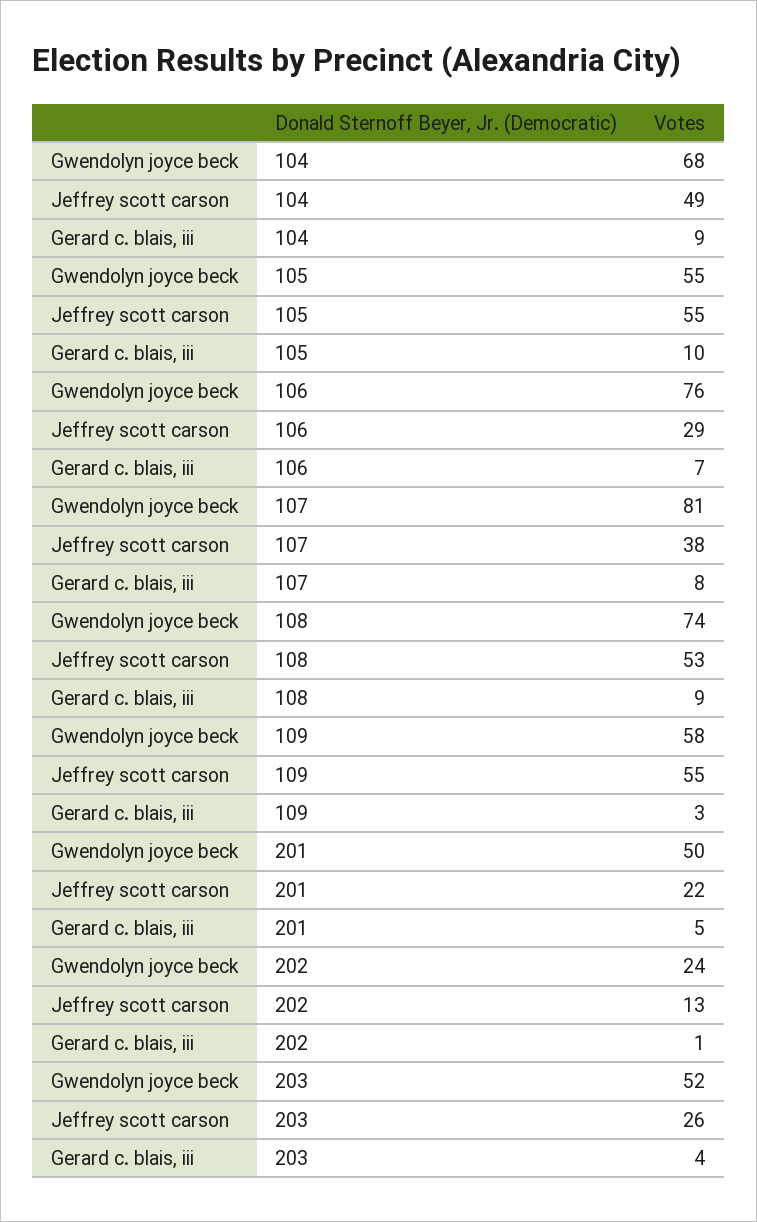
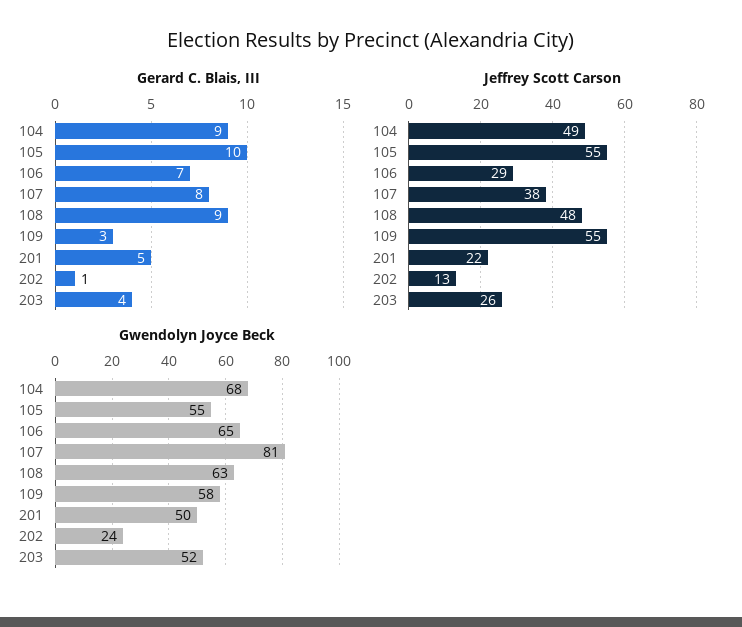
  {
    "Gwendolyn joyce beck": {
      "104": 68,
      "105": 55,
-     "106": 76,
+     "106": 65,
      "107": 81,
-     "108": 74,
+     "108": 63,
      "109": 58,
      "201": 50,
      "202": 24,
      "203": 52
    },
    "Jeffrey scott carson": {
      "104": 49,
      "105": 55,
      "106": 29,
      "107": 38,
-     "108": 53,
+     "108": 48,
      "109": 55,
      "201": 22,
      "202": 13,
      "203": 26
    },
    "Gerard c. blais, iii": {
      "104": 9,
      "105": 10,
      "106": 7,
      "107": 8,
      "108": 9,
      "109": 3,
      "201": 5,
      "202": 1,
      "203": 4
    }
  }

